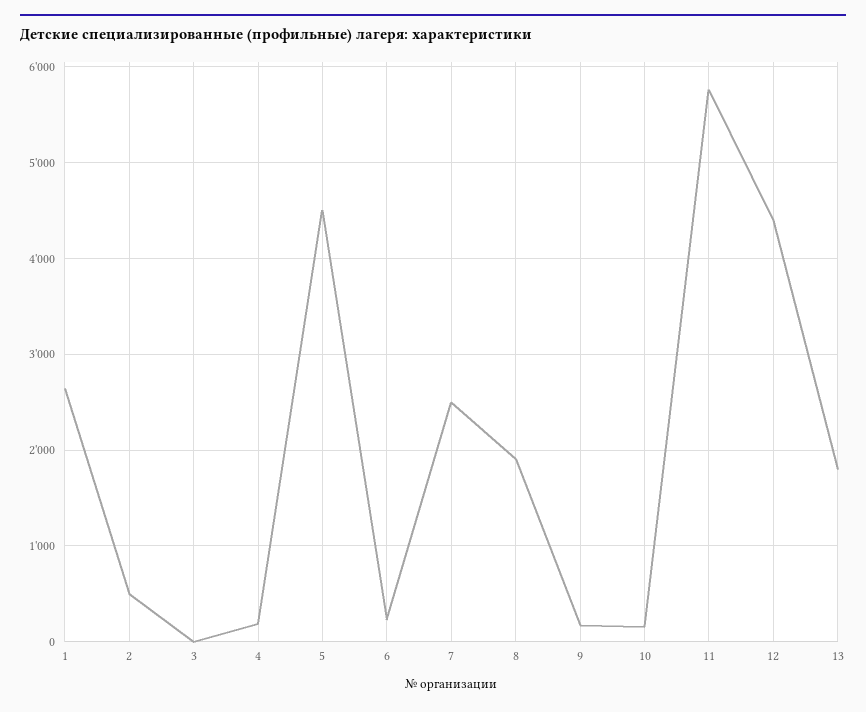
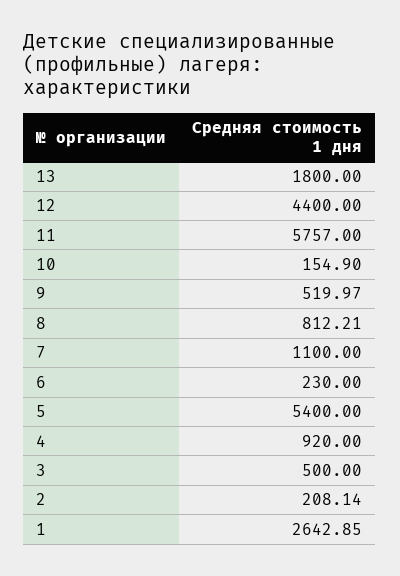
  {
    "1": 2642.85,
-   "2": 500,
+   "2": 208.14,
-   "3": 0,
+   "3": 500,
-   "4": 200,
+   "4": 920,
-   "5": 4500,
+   "5": 5400,
    "6": 230,
-   "7": 2500,
+   "7": 1100,
-   "8": 1900,
+   "8": 812.21,
-   "9": 200,
+   "9": 519.97,
    "10": 154.9,
    "11": 5757,
    "12": 4400,
    "13": 1800
  }

